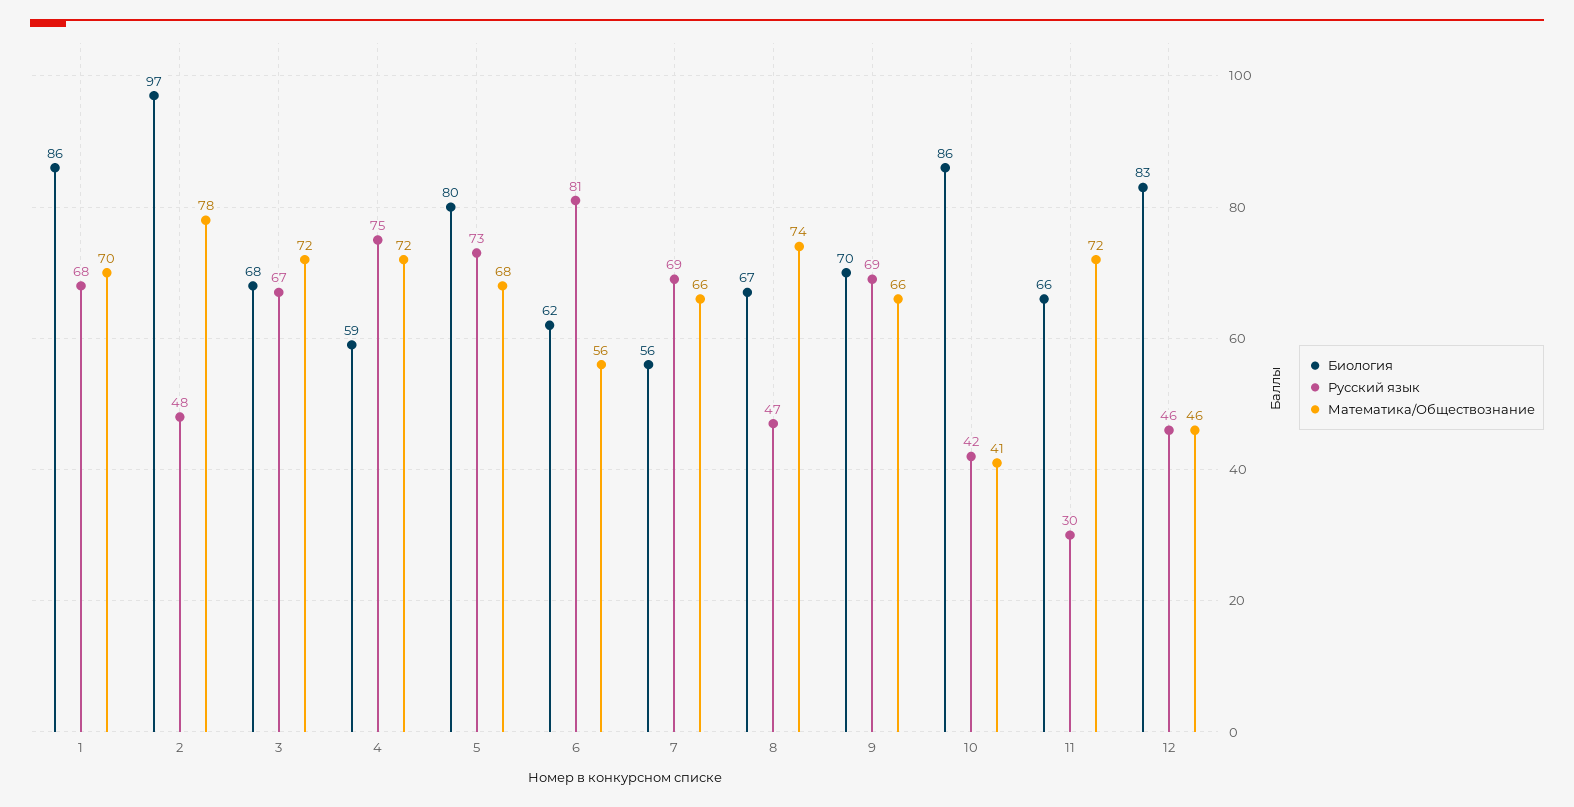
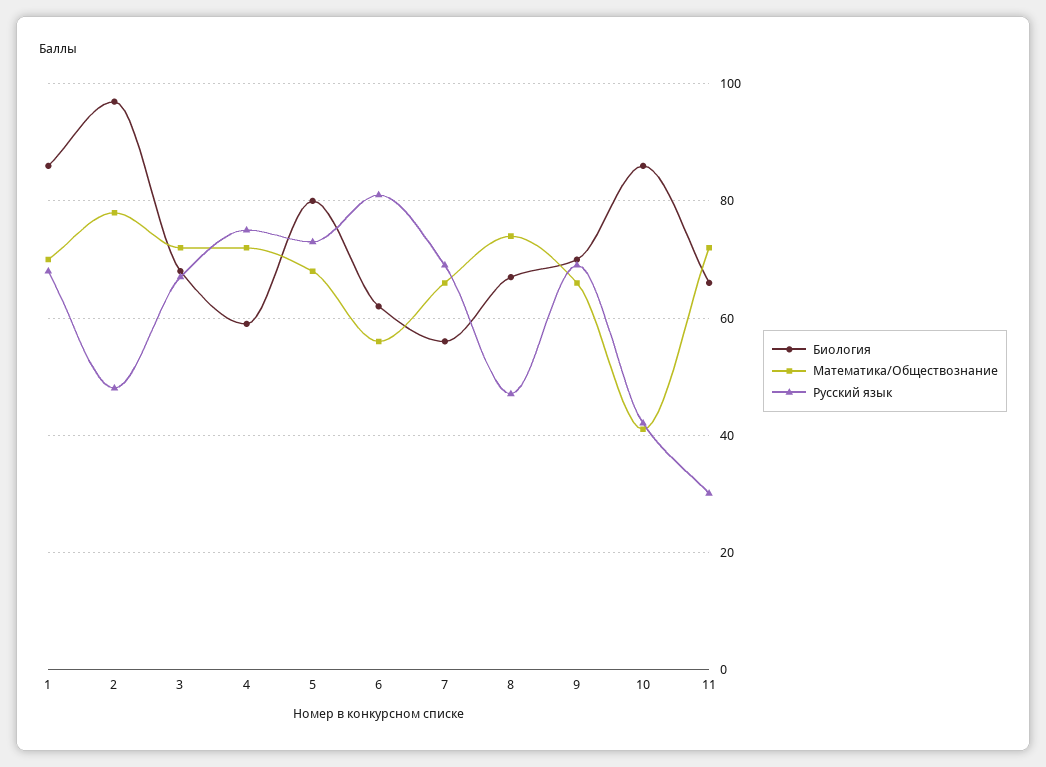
  {
    "Биология": {
      "1": 86,
      "2": 97,
      "3": 68,
      "4": 59,
      "5": 80,
      "6": 62,
      "7": 56,
      "8": 67,
      "9": 70,
      "10": 86,
-     "11": 66,
+     "11": 66
-     "12": 83
    },
    "Русский язык": {
      "1": 68,
      "2": 48,
      "3": 67,
      "4": 75,
      "5": 73,
      "6": 81,
      "7": 69,
      "8": 47,
      "9": 69,
      "10": 42,
-     "11": 30,
+     "11": 30
-     "12": 46
    },
    "Математика/Обществознание": {
      "1": 70,
      "2": 78,
      "3": 72,
      "4": 72,
      "5": 68,
      "6": 56,
      "7": 66,
      "8": 74,
      "9": 66,
      "10": 41,
-     "11": 72,
+     "11": 72
-     "12": 46
    }
  }

